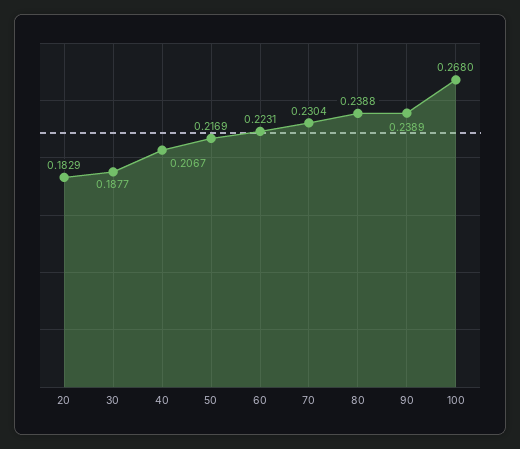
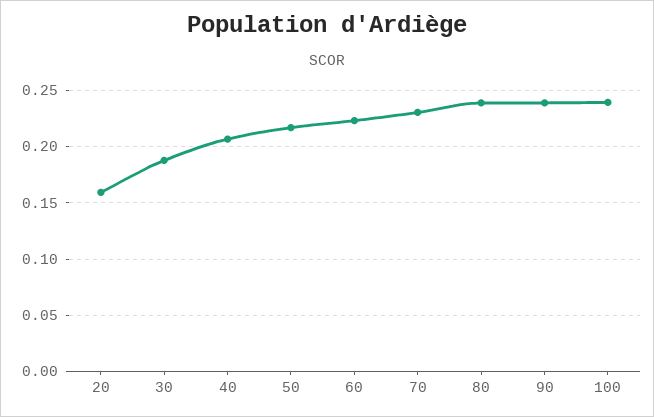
  {
-   "20": 0.1829,
+   "20": 0.16,
    "30": 0.1877,
    "40": 0.2067,
    "50": 0.2169,
    "60": 0.2231,
    "70": 0.2304,
    "80": 0.2388,
    "90": 0.2389,
-   "100": 0.268
+   "100": 0.24
  }

